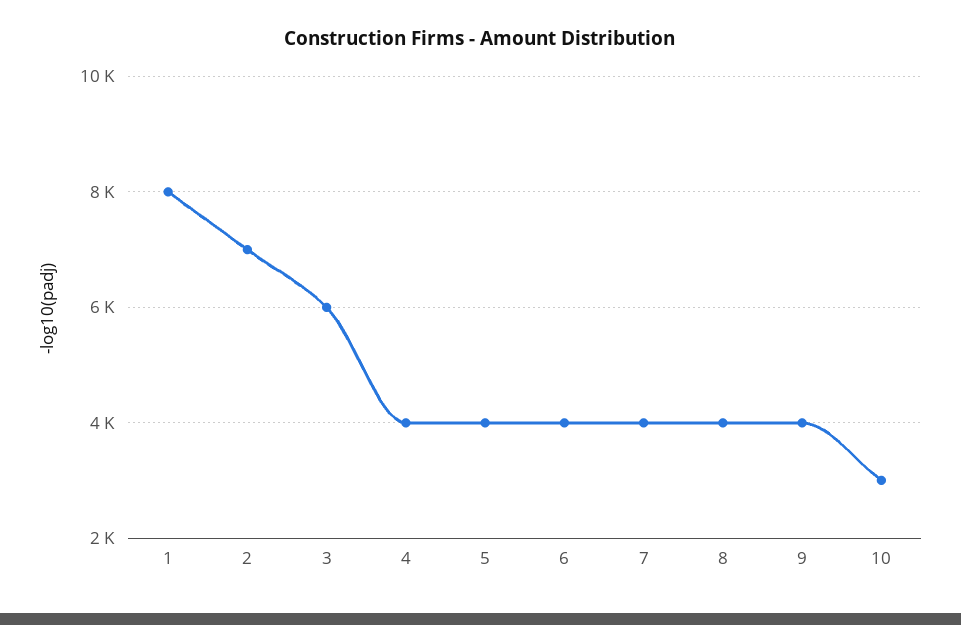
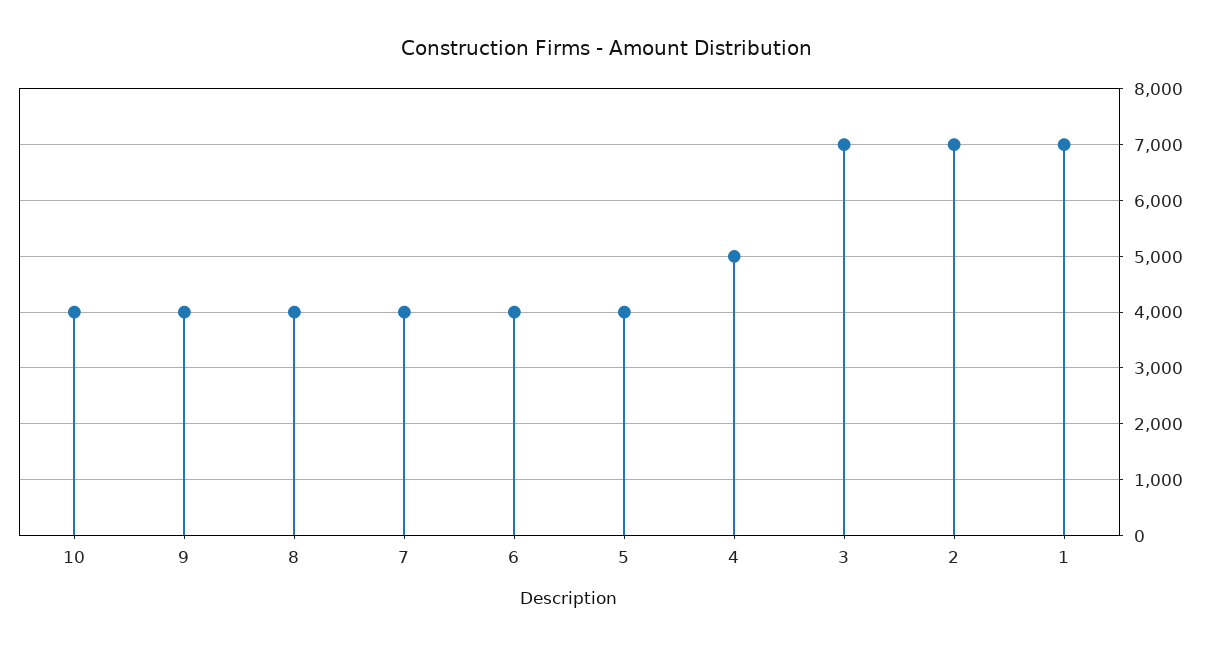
  {
-   "1": 8000,
+   "1": 7000,
    "2": 7000,
-   "3": 6000,
+   "3": 7000,
-   "4": 4000,
+   "4": 5000,
    "5": 4000,
    "6": 4000,
    "7": 4000,
    "8": 4000,
    "9": 4000,
-   "10": 3000
+   "10": 4000
  }

